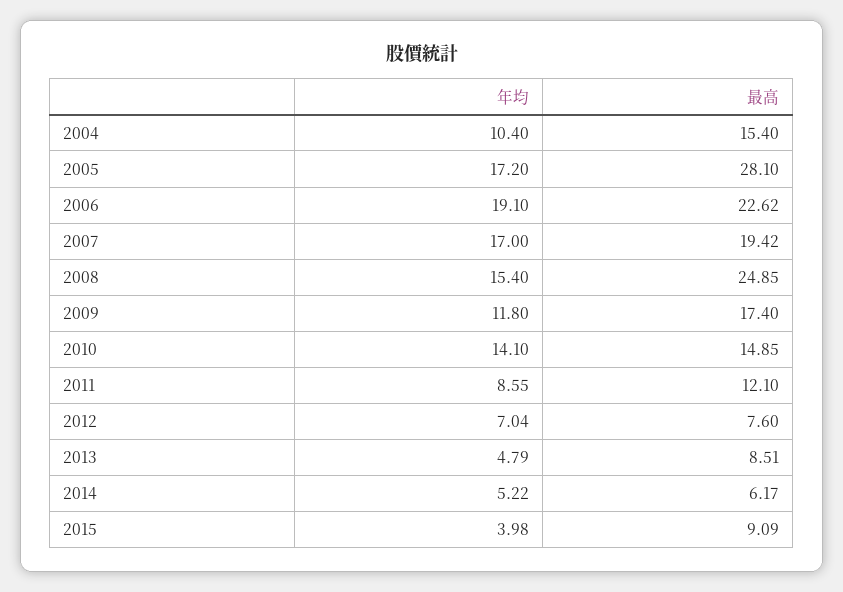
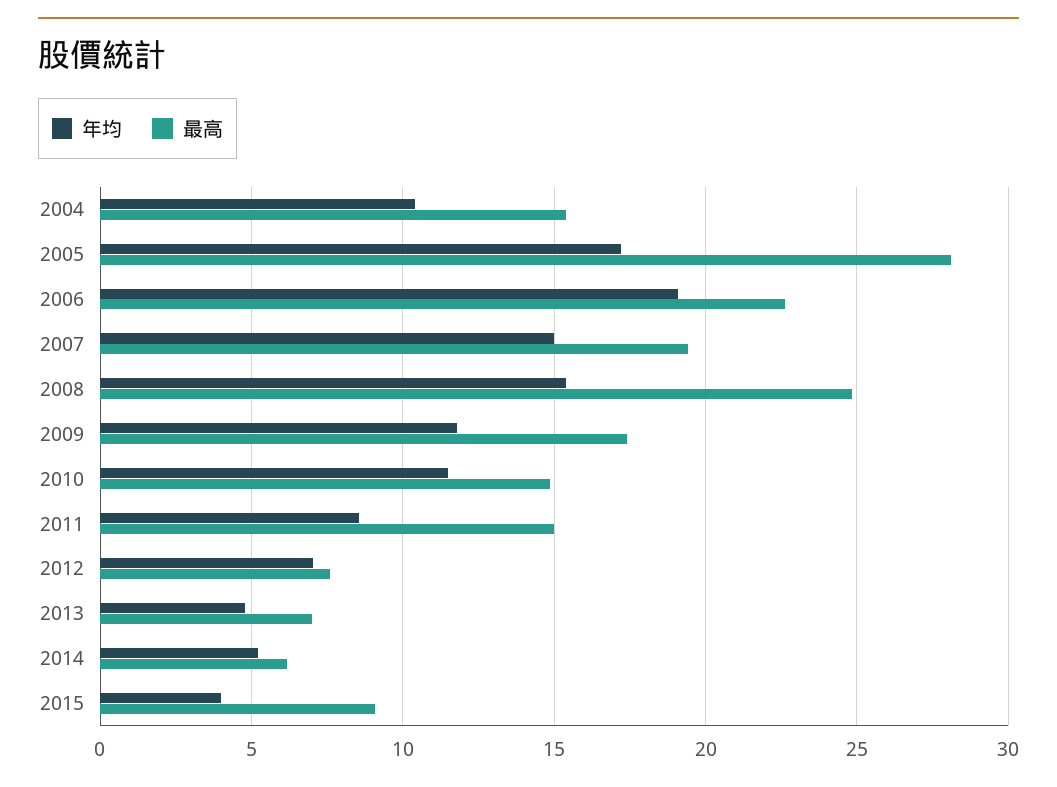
  {
    "年均": {
      "2004": 10.4,
      "2005": 17.2,
      "2006": 19.1,
-     "2007": 17,
+     "2007": 15,
      "2008": 15.4,
      "2009": 11.8,
-     "2010": 14.1,
+     "2010": 11.5,
      "2011": 8.55,
      "2012": 7.04,
      "2013": 4.79,
      "2014": 5.22,
      "2015": 3.98
    },
    "最高": {
      "2004": 15.4,
      "2005": 28.1,
      "2006": 22.62,
      "2007": 19.42,
      "2008": 24.85,
      "2009": 17.4,
      "2010": 14.85,
-     "2011": 12.1,
+     "2011": 15,
      "2012": 7.6,
-     "2013": 8.51,
+     "2013": 7,
      "2014": 6.17,
      "2015": 9.09
    }
  }

